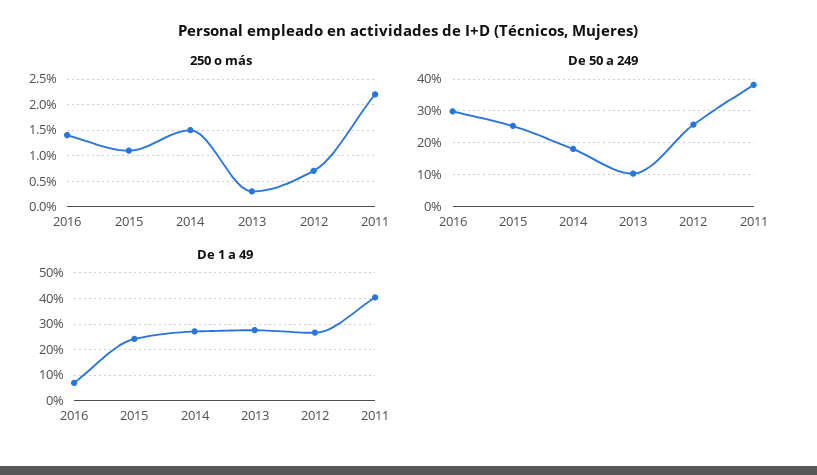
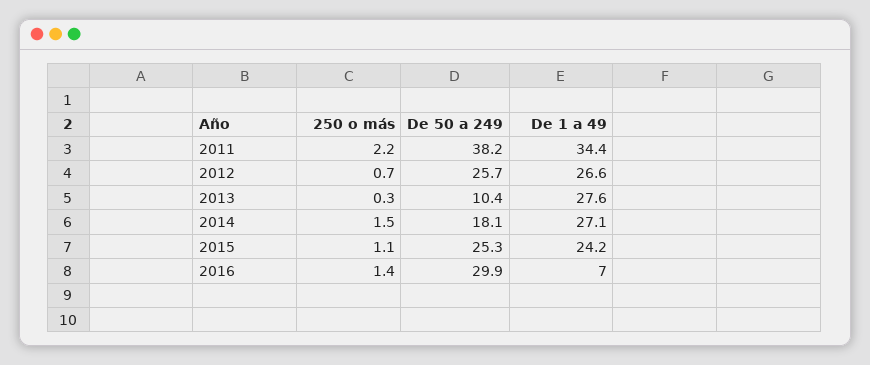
  {
    "250 o más": {
      "2016": 1.4,
      "2015": 1.1,
      "2014": 1.5,
      "2013": 0.3,
      "2012": 0.7,
      "2011": 2.2
    },
    "De 50 a 249": {
      "2016": 29.9,
      "2015": 25.3,
      "2014": 18.1,
      "2013": 10.4,
      "2012": 25.7,
      "2011": 38.2
    },
    "De 1 a 49": {
      "2016": 7,
      "2015": 24.2,
      "2014": 27.1,
      "2013": 27.6,
      "2012": 26.6,
-     "2011": 40
+     "2011": 34.4
    }
  }

